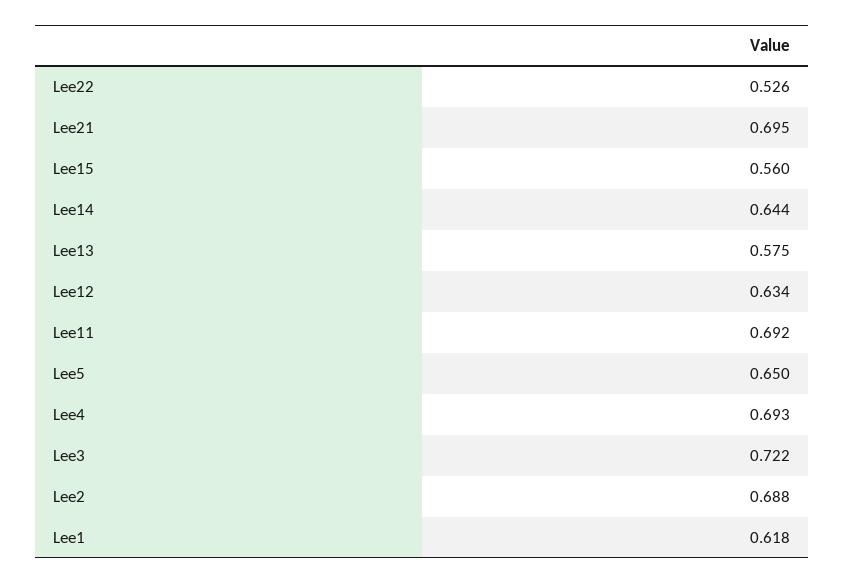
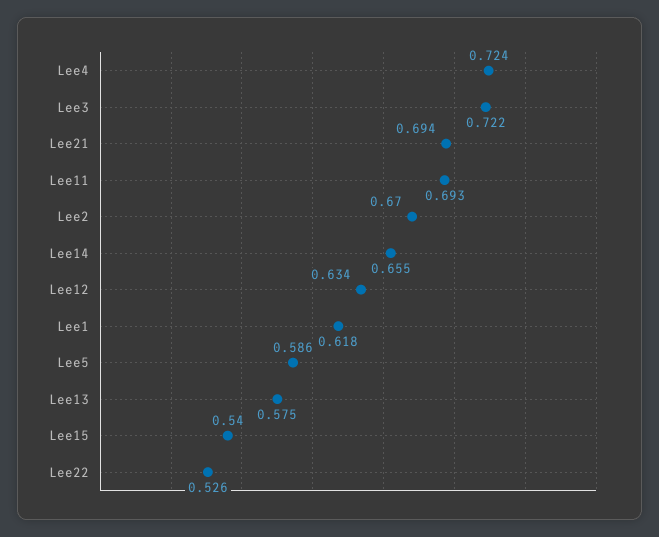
  {
    "Lee22": 0.526,
-   "Lee21": 0.695,
+   "Lee21": 0.694,
-   "Lee15": 0.56,
+   "Lee15": 0.54,
-   "Lee14": 0.644,
+   "Lee14": 0.655,
    "Lee13": 0.575,
    "Lee12": 0.634,
-   "Lee11": 0.692,
+   "Lee11": 0.693,
-   "Lee5": 0.65,
+   "Lee5": 0.586,
-   "Lee4": 0.693,
+   "Lee4": 0.724,
    "Lee3": 0.722,
-   "Lee2": 0.688,
+   "Lee2": 0.67,
    "Lee1": 0.618
  }

